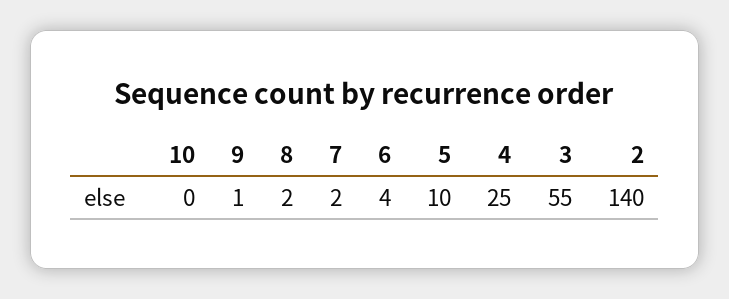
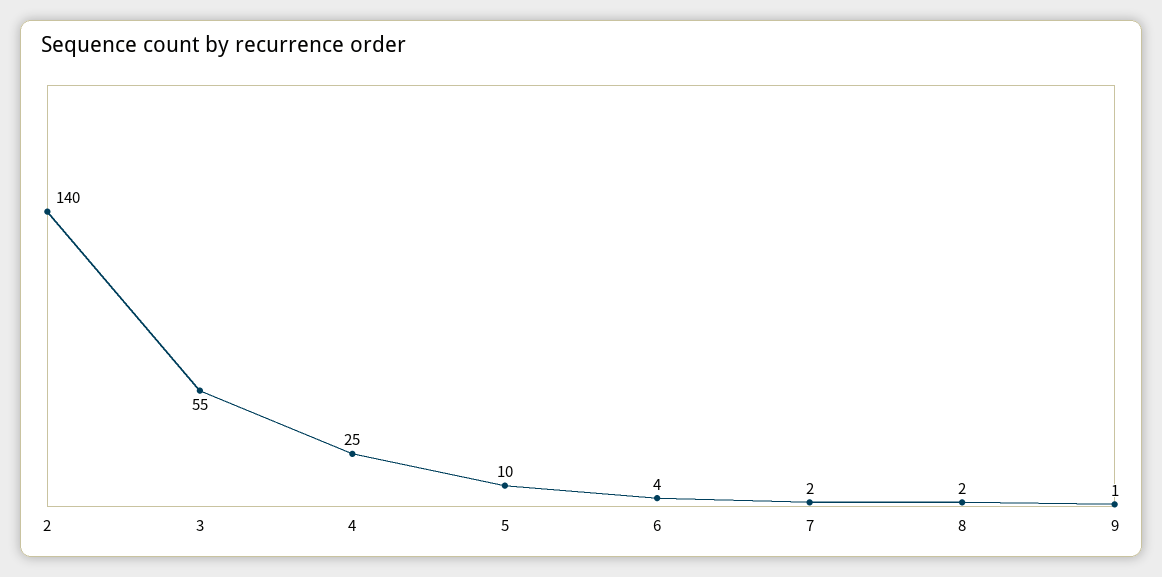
  {
-   "10": 0,
    "9": 1,
    "8": 2,
    "7": 2,
    "6": 4,
    "5": 10,
    "4": 25,
    "3": 55,
    "2": 140
  }

